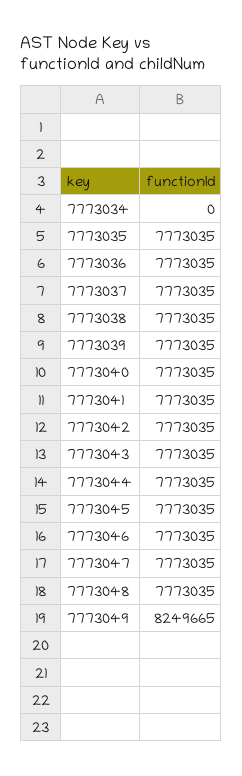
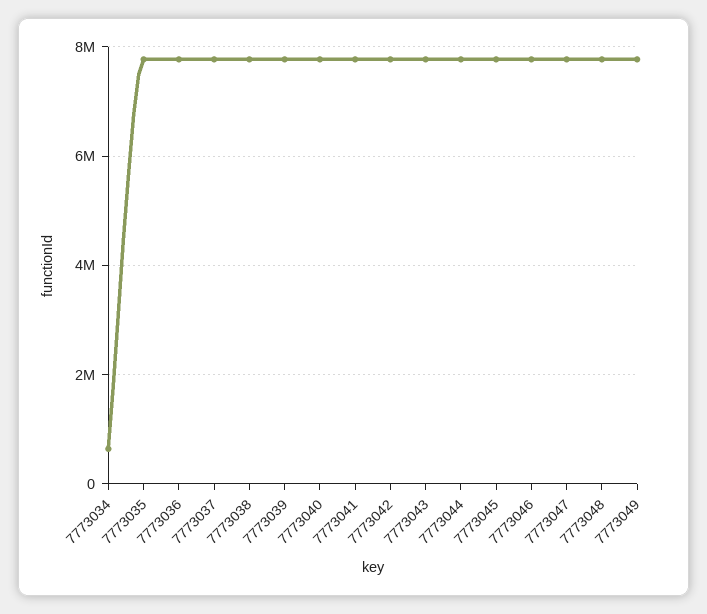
  {
-   "7773034": 0,
+   "7773034": 600000,
    "7773035": 7773035,
    "7773036": 7773035,
    "7773037": 7773035,
    "7773038": 7773035,
    "7773039": 7773035,
    "7773040": 7773035,
    "7773041": 7773035,
    "7773042": 7773035,
    "7773043": 7773035,
    "7773044": 7773035,
    "7773045": 7773035,
    "7773046": 7773035,
    "7773047": 7773035,
    "7773048": 7773035,
-   "7773049": 8249665
+   "7773049": 7800000
  }

